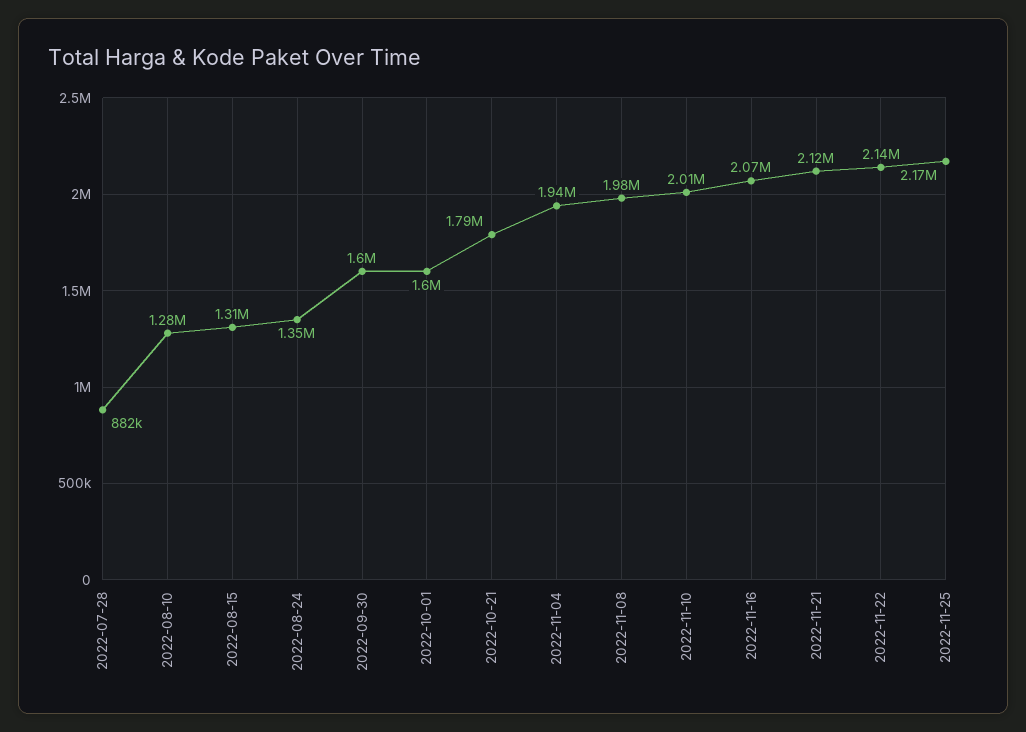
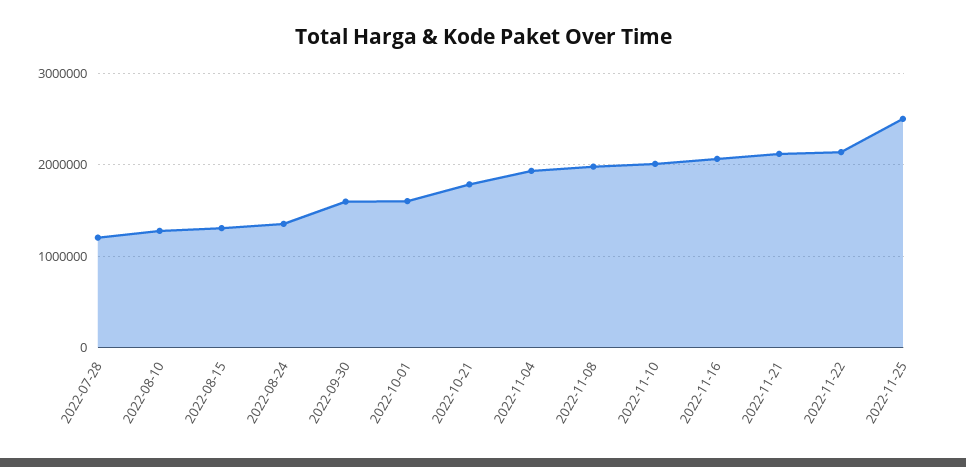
  {
-   "2022-07-28": 882000,
+   "2022-07-28": 1200000,
    "2022-08-10": 1280000,
    "2022-08-15": 1310000,
    "2022-08-24": 1350000,
    "2022-09-30": 1600000,
    "2022-10-01": 1600000,
    "2022-10-21": 1790000,
    "2022-11-04": 1940000,
    "2022-11-08": 1980000,
    "2022-11-10": 2010000,
    "2022-11-16": 2070000,
    "2022-11-21": 2120000,
    "2022-11-22": 2140000,
-   "2022-11-25": 2170000
+   "2022-11-25": 2500000
  }

